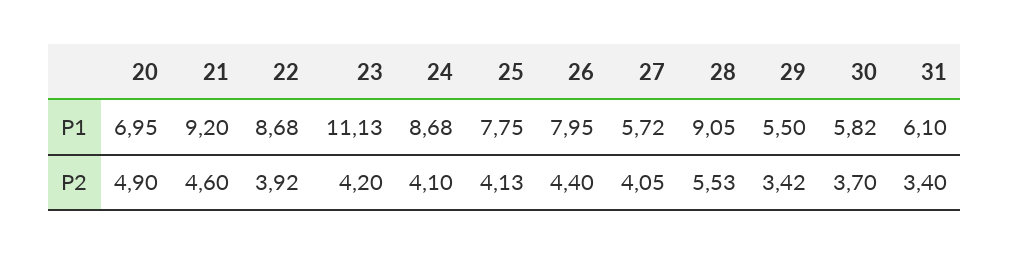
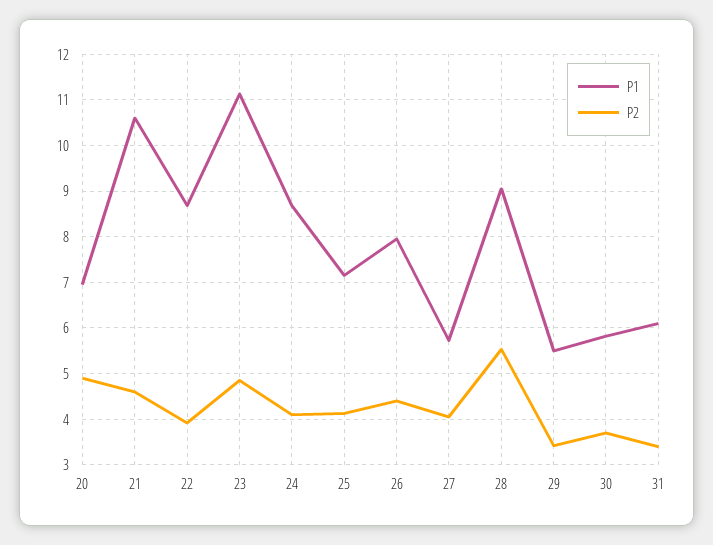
  {
    "P1": {
      "20": 6.95,
-     "21": 9.2,
+     "21": 10.6,
      "22": 8.68,
      "23": 11.13,
      "24": 8.68,
-     "25": 7.75,
+     "25": 7.2,
      "26": 7.95,
      "27": 5.72,
      "28": 9.05,
      "29": 5.5,
      "30": 5.82,
      "31": 6.1
    },
    "P2": {
      "20": 4.9,
      "21": 4.6,
      "22": 3.92,
-     "23": 4.2,
+     "23": 4.8,
      "24": 4.1,
      "25": 4.13,
      "26": 4.4,
      "27": 4.05,
      "28": 5.53,
      "29": 3.42,
      "30": 3.7,
      "31": 3.4
    }
  }

